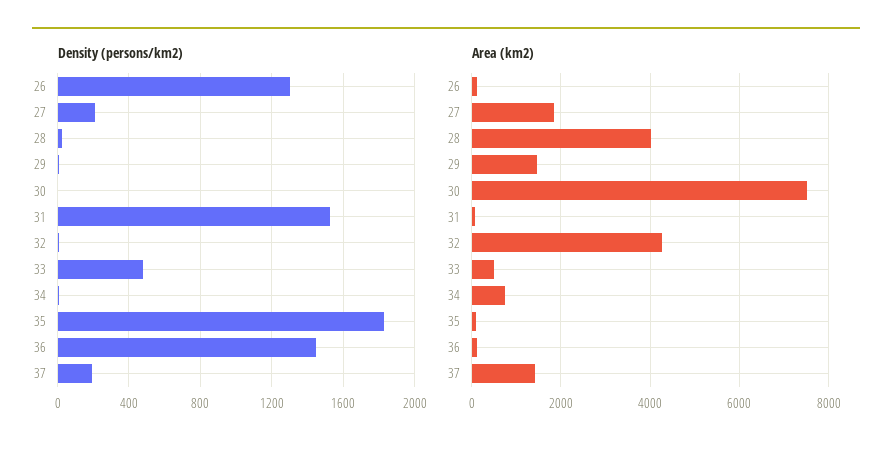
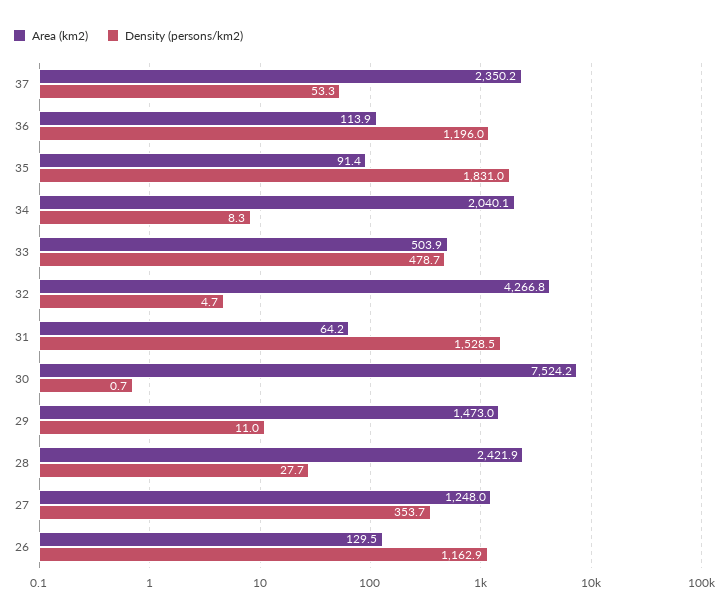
  {
    "Density (persons/km2)": {
-     "26": 1300,
+     "26": 1162.9,
-     "27": 200,
+     "27": 353.7,
      "28": 27.7,
      "29": 11,
      "30": 0.7,
      "31": 1528.5,
      "32": 4.7,
      "33": 478.7,
      "34": 8.3,
      "35": 1831,
-     "36": 1450,
+     "36": 1196,
-     "37": 200
+     "37": 53.3
    },
    "Area (km2)": {
      "26": 129.5,
-     "27": 1800,
+     "27": 1248,
-     "28": 4000,
+     "28": 2421.9,
      "29": 1473,
      "30": 7524.2,
      "31": 64.2,
      "32": 4266.8,
      "33": 503.9,
-     "34": 800,
+     "34": 2040.1,
      "35": 91.4,
      "36": 113.9,
-     "37": 1400
+     "37": 2350.2
    }
  }

